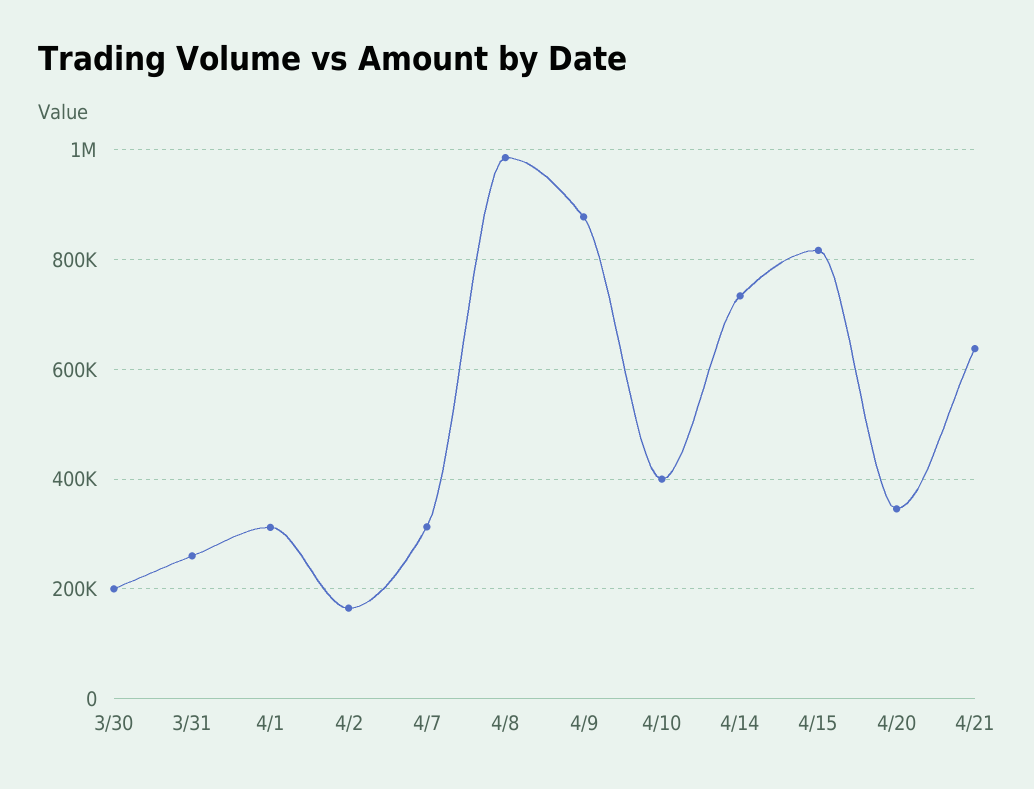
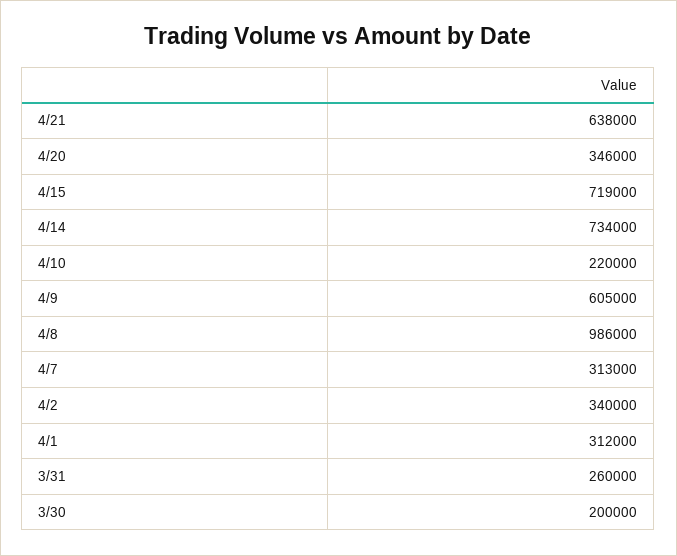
  {
    "3/30": 200000,
    "3/31": 260000,
    "4/1": 312000,
-   "4/2": 160000,
+   "4/2": 340000,
    "4/7": 313000,
    "4/8": 986000,
-   "4/9": 880000,
+   "4/9": 605000,
-   "4/10": 400000,
+   "4/10": 220000,
    "4/14": 734000,
-   "4/15": 820000,
+   "4/15": 719000,
    "4/20": 346000,
    "4/21": 638000
  }

